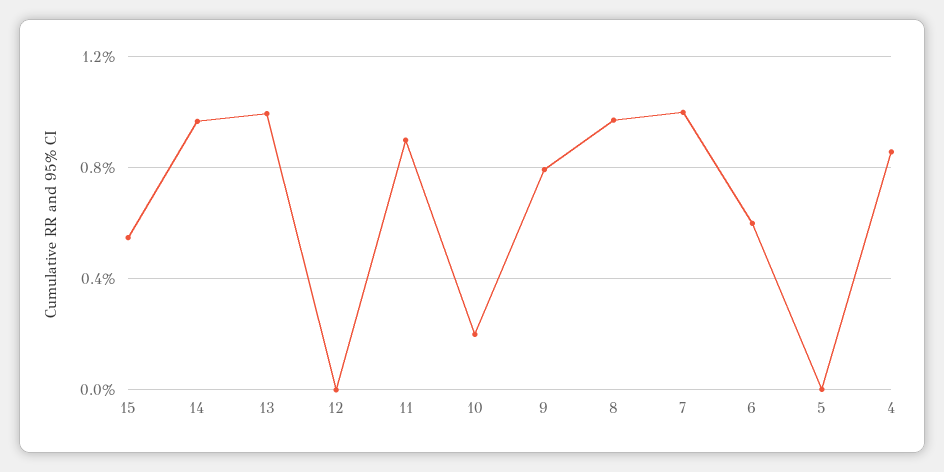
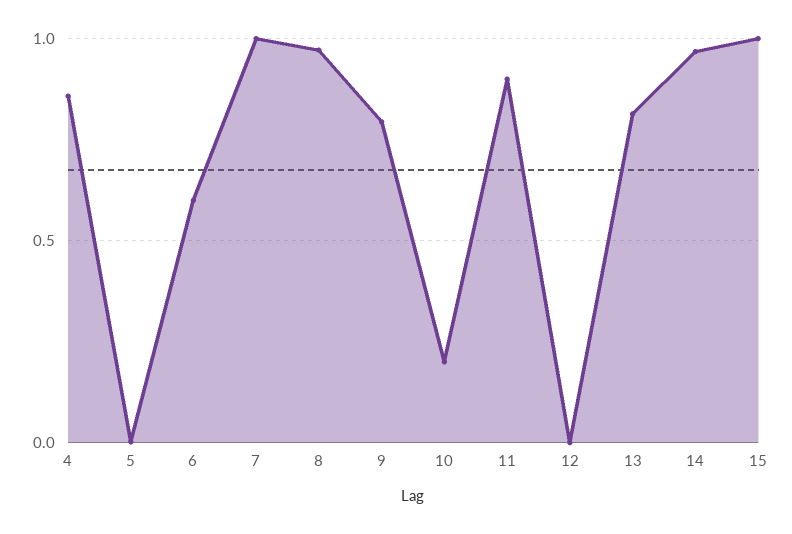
  {
-   "15": 0.55,
+   "15": 1,
    "14": 0.95,
-   "13": 1,
+   "13": 0.8,
    "12": 0,
    "11": 0.9,
    "10": 0.2,
    "9": 0.8,
    "8": 0.95,
    "7": 1,
    "6": 0.6,
    "5": 0,
    "4": 0.85
  }

